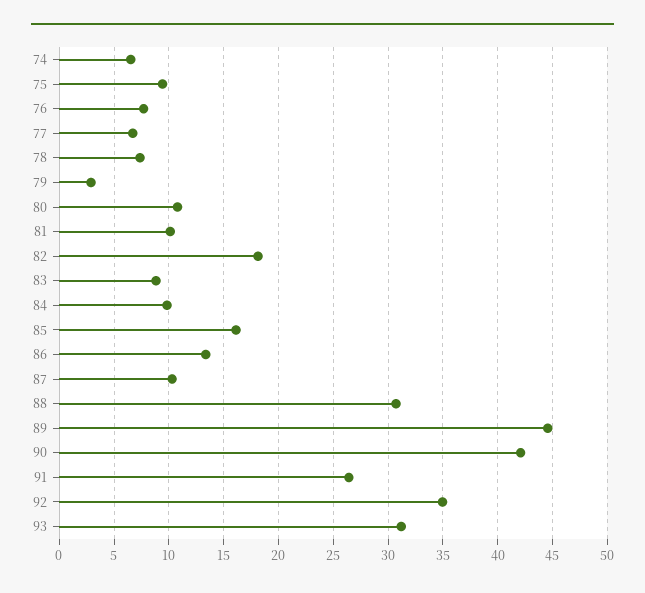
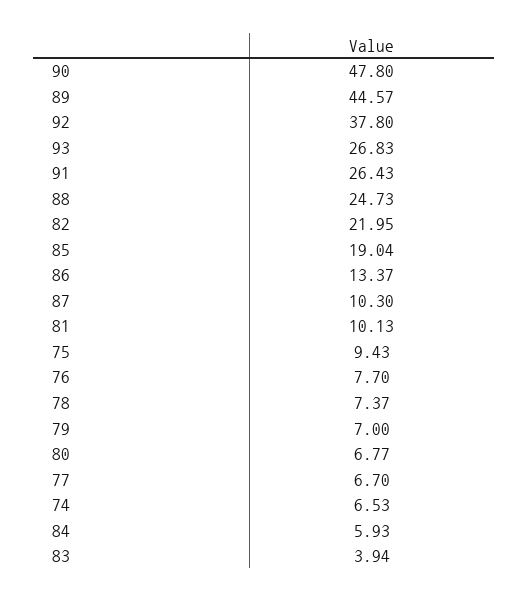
  {
    "74": 6.53,
    "75": 9.43,
    "76": 7.7,
    "77": 6.7,
    "78": 7.37,
-   "79": 3,
+   "79": 7,
-   "80": 11,
+   "80": 6.77,
    "81": 10.13,
-   "82": 18,
+   "82": 21.95,
-   "83": 9,
+   "83": 3.94,
-   "84": 10,
+   "84": 5.93,
-   "85": 16,
+   "85": 19.04,
    "86": 13.37,
    "87": 10.3,
-   "88": 31,
+   "88": 24.73,
    "89": 44.57,
-   "90": 42,
+   "90": 47.8,
    "91": 26.43,
-   "92": 35,
+   "92": 37.8,
-   "93": 31
+   "93": 26.83
  }

